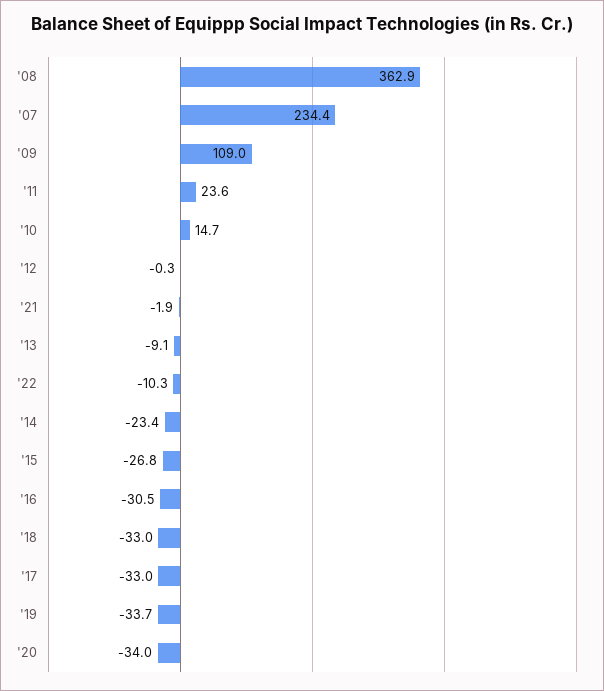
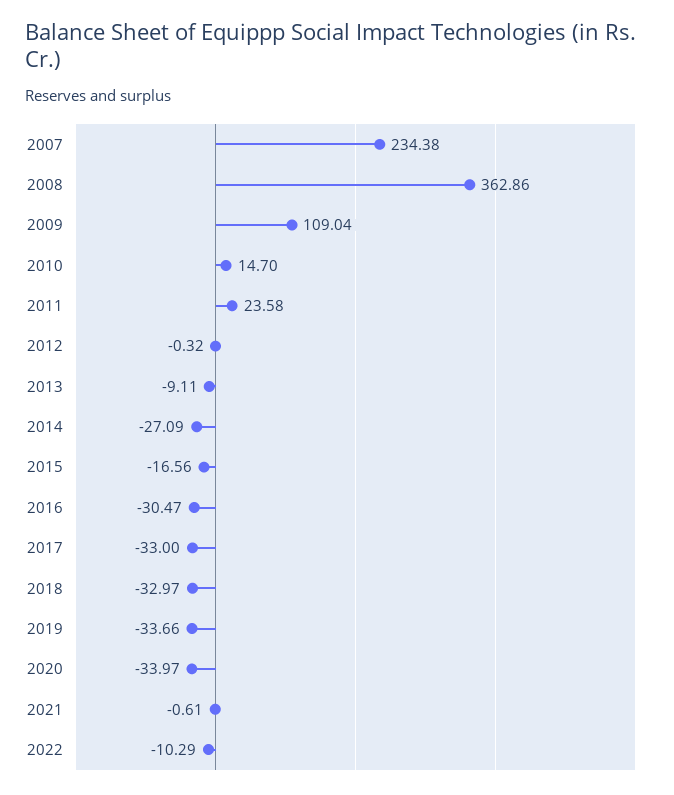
  {
    "'08": 362.86,
    "'07": 234.38,
    "'09": 109.04,
    "'11": 23.58,
    "'10": 14.7,
    "'12": -0.32,
-   "'21": -1.9,
+   "'21": -0.61,
    "'13": -9.11,
    "'22": -10.29,
-   "'14": -23.4,
+   "'14": -27.09,
-   "'15": -26.8,
+   "'15": -16.56,
    "'16": -30.47,
    "'18": -32.97,
    "'17": -33,
    "'19": -33.66,
    "'20": -33.97
  }

